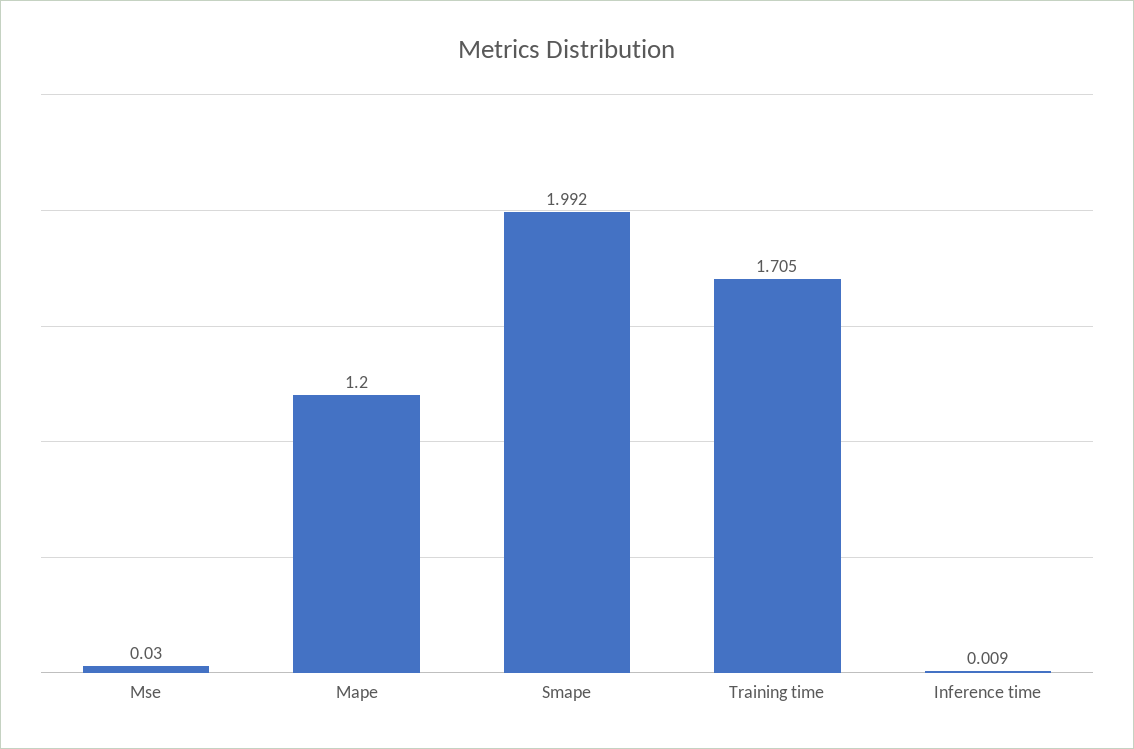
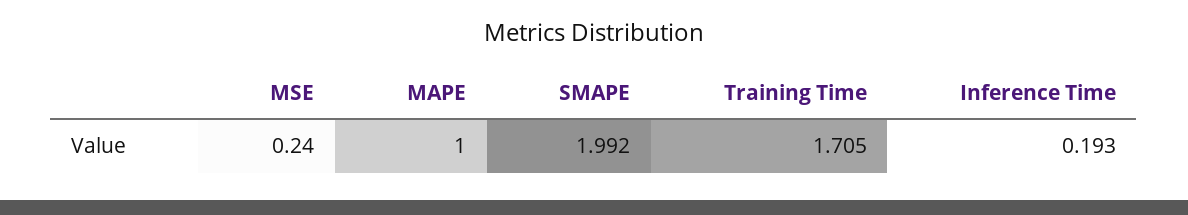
  {
-   "Mse": 0.03,
+   "Mse": 0.24,
-   "Mape": 1.2,
+   "Mape": 1,
    "Smape": 1.992,
    "Training time": 1.705,
-   "Inference time": 0.009
+   "Inference time": 0.193
  }

